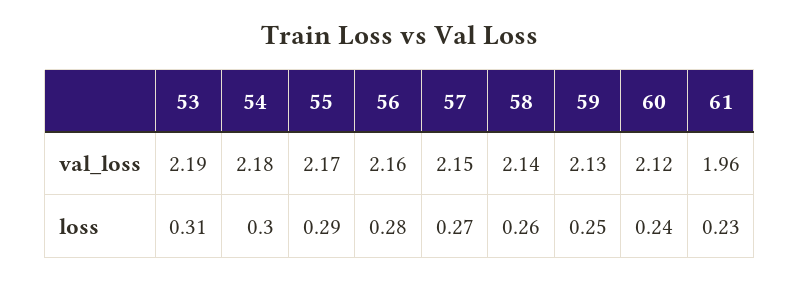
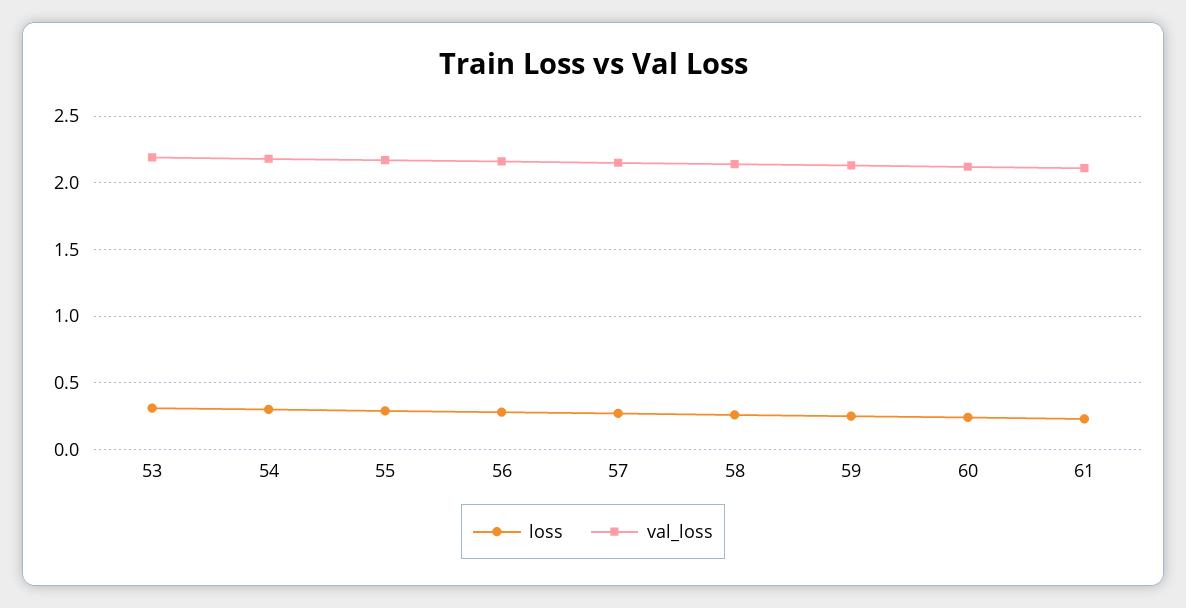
  {
    "val_loss": {
      "53": 2.19,
      "54": 2.18,
      "55": 2.17,
      "56": 2.16,
      "57": 2.15,
      "58": 2.14,
      "59": 2.13,
      "60": 2.12,
-     "61": 1.96
+     "61": 2.1
    },
    "loss": {
      "53": 0.31,
      "54": 0.3,
      "55": 0.29,
      "56": 0.28,
      "57": 0.27,
      "58": 0.26,
      "59": 0.25,
      "60": 0.24,
      "61": 0.23
    }
  }

